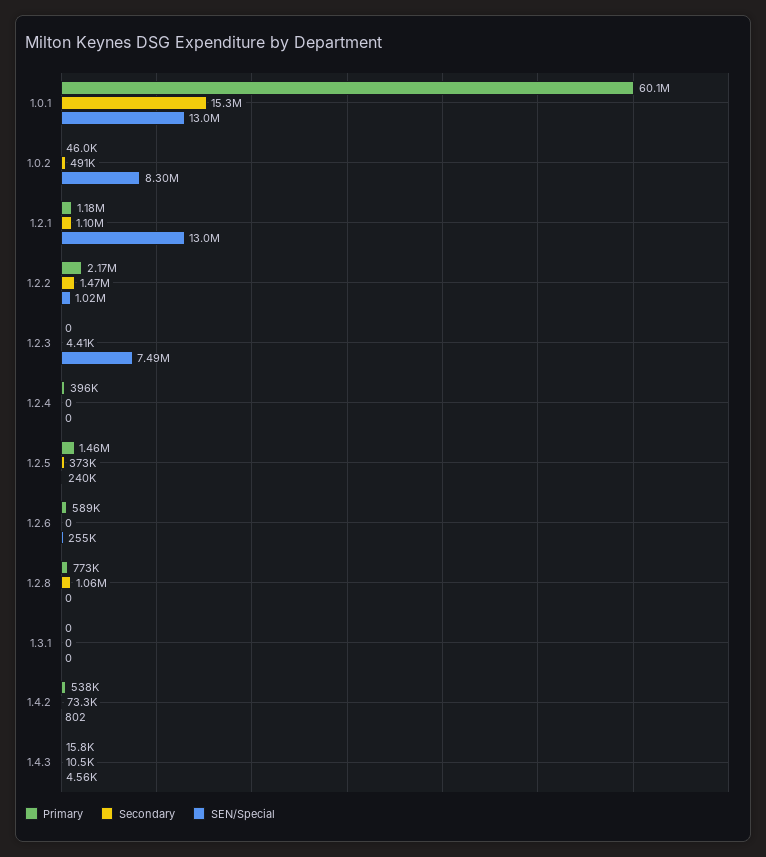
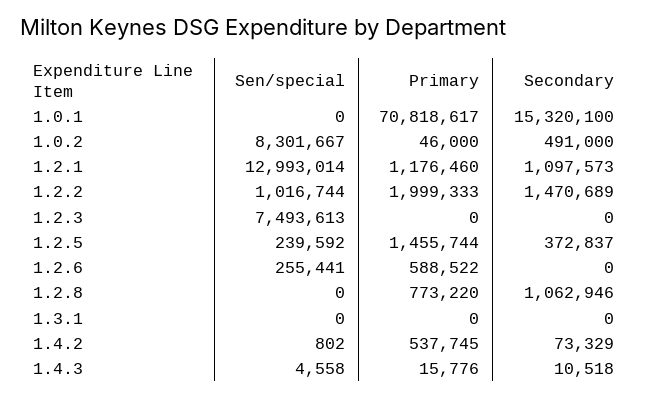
  {
    "Primary": {
-     "1.0.1": 60100000,
+     "1.0.1": 70818617,
      "1.0.2": 46000,
      "1.2.1": 1176460,
-     "1.2.2": 2170000,
+     "1.2.2": 1999333,
      "1.2.3": 0,
-     "1.2.4": 396000,
      "1.2.5": 1455744,
      "1.2.6": 588522,
      "1.2.8": 773220,
      "1.3.1": 0,
      "1.4.2": 537745,
      "1.4.3": 15776
    },
    "Secondary": {
      "1.0.1": 15320100,
      "1.0.2": 491000,
      "1.2.1": 1097573,
      "1.2.2": 1470689,
-     "1.2.3": 4410,
+     "1.2.3": 0,
-     "1.2.4": 0,
      "1.2.5": 372837,
      "1.2.6": 0,
      "1.2.8": 1062946,
      "1.3.1": 0,
      "1.4.2": 73329,
      "1.4.3": 10518
    },
    "SEN/Special": {
-     "1.0.1": 13000000,
+     "1.0.1": 0,
      "1.0.2": 8301667,
      "1.2.1": 12993014,
      "1.2.2": 1016744,
      "1.2.3": 7493613,
-     "1.2.4": 0,
      "1.2.5": 239592,
      "1.2.6": 255441,
      "1.2.8": 0,
      "1.3.1": 0,
      "1.4.2": 802,
      "1.4.3": 4558
    }
  }

